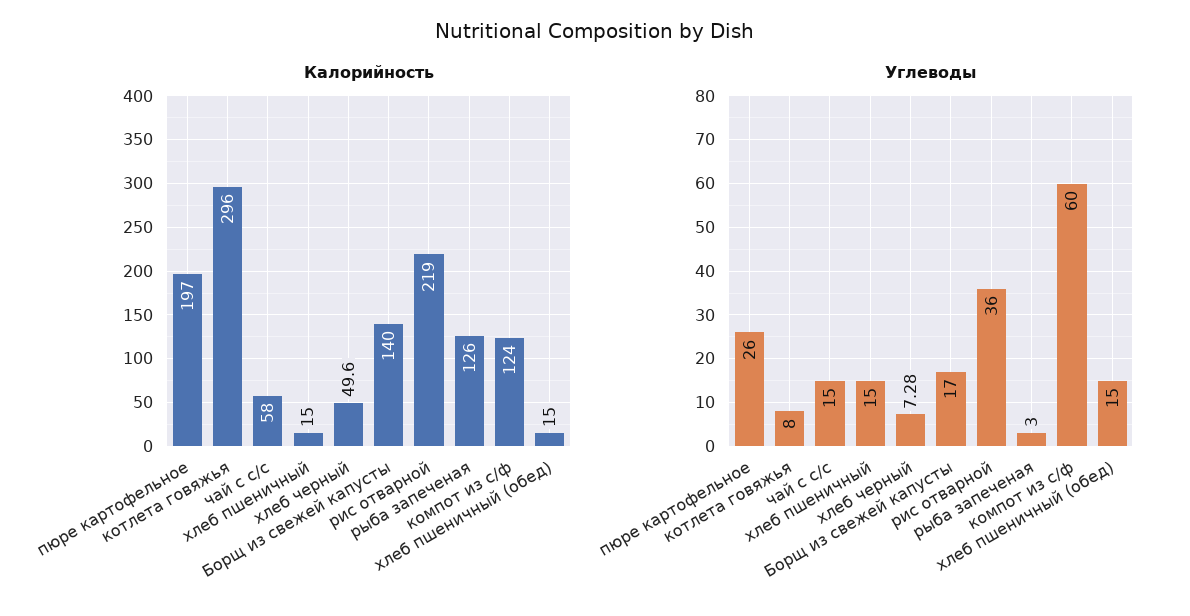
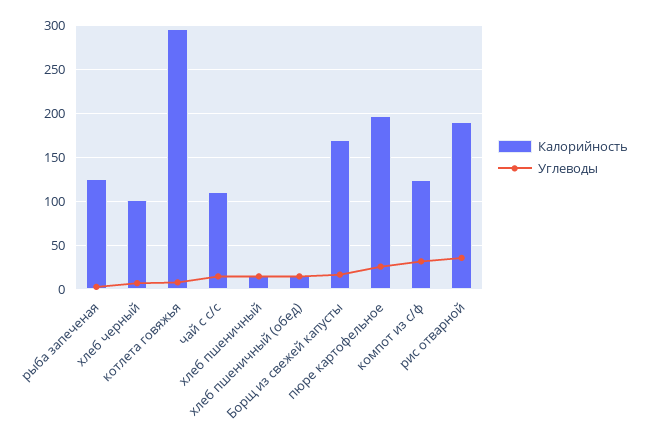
  {
    "Калорийность": {
      "пюре картофельное": 197,
      "котлета говяжья": 296,
-     "чай с с/с": 58,
+     "чай с с/с": 110,
      "хлеб пшеничный": 15,
-     "хлеб черный": 49.6,
+     "хлеб черный": 100,
-     "Борщ из свежей капусты": 140,
+     "Борщ из свежей капусты": 170,
-     "рис отварной": 219,
+     "рис отварной": 190,
      "рыба запеченая": 126,
      "компот из с/ф": 124,
      "хлеб пшеничный (обед)": 15
    },
    "Углеводы": {
      "пюре картофельное": 26,
      "котлета говяжья": 8,
      "чай с с/с": 15,
      "хлеб пшеничный": 15,
      "хлеб черный": 7.28,
      "Борщ из свежей капусты": 17,
      "рис отварной": 36,
      "рыба запеченая": 3,
-     "компот из с/ф": 60,
+     "компот из с/ф": 30,
      "хлеб пшеничный (обед)": 15
    }
  }

